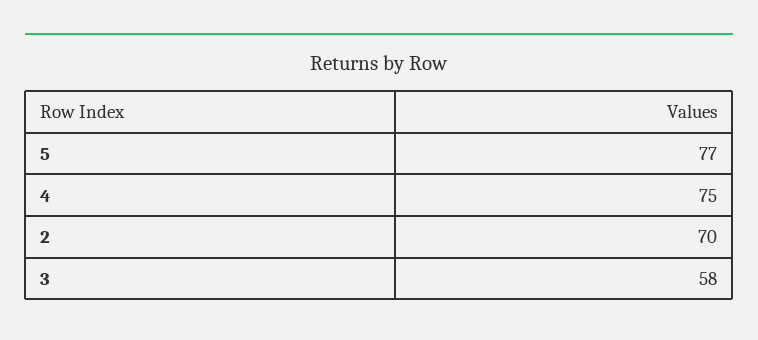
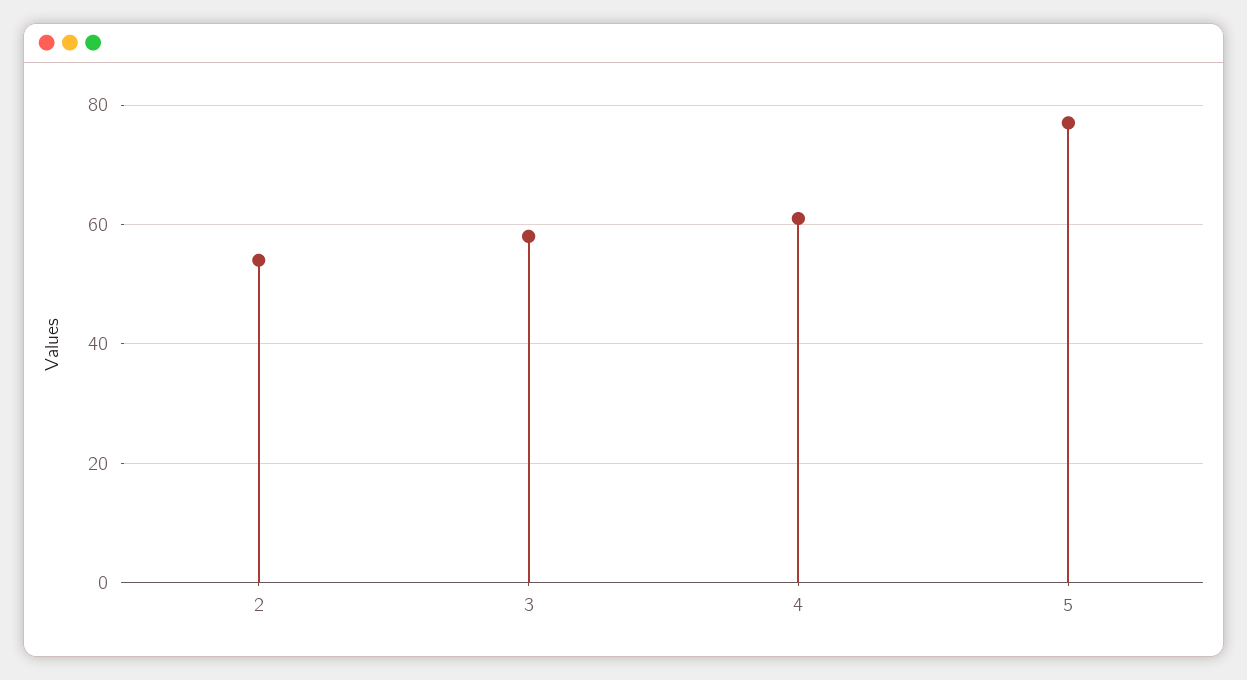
  {
    "5": 77,
-   "4": 75,
+   "4": 60,
-   "2": 70,
+   "2": 55,
    "3": 58
  }

